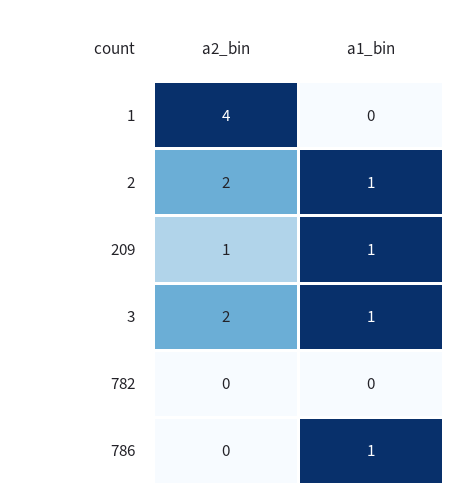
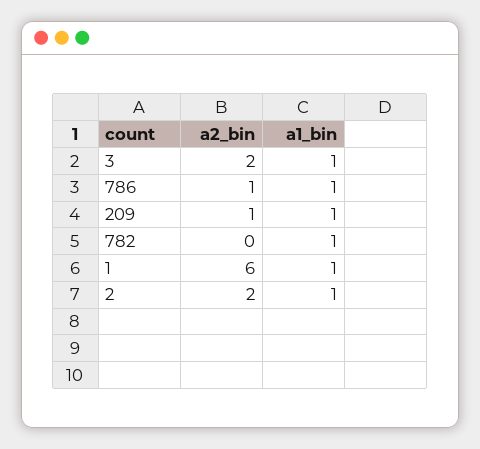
  {
    "a2_bin": {
-     "1": 4,
+     "1": 6,
      "2": 2,
      "209": 1,
      "3": 2,
      "782": 0,
-     "786": 0
+     "786": 1
    },
    "a1_bin": {
-     "1": 0,
+     "1": 1,
      "2": 1,
      "209": 1,
      "3": 1,
-     "782": 0,
+     "782": 1,
      "786": 1
    }
  }

